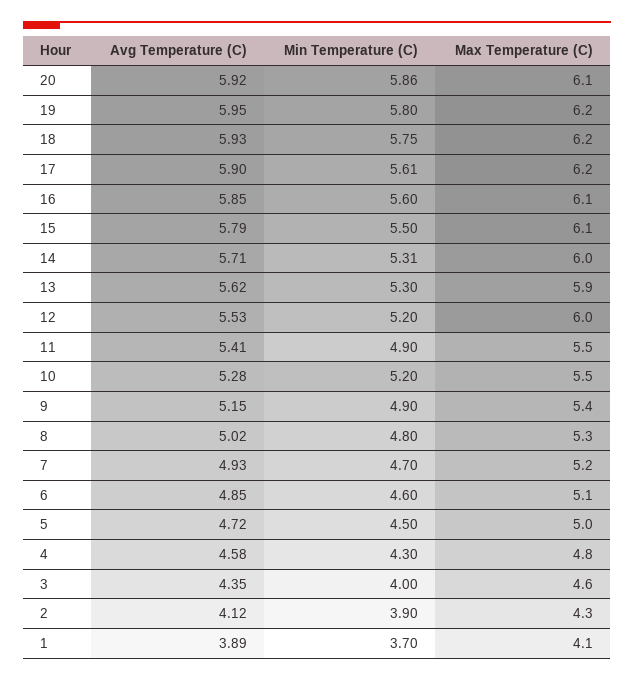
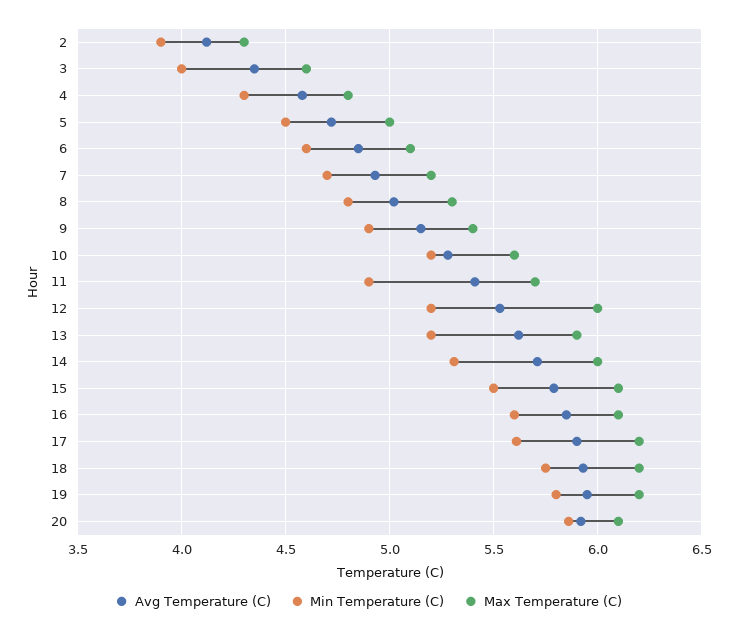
  {
    "Avg Temperature (C)": {
      "20": 5.92,
      "19": 5.95,
      "18": 5.93,
      "17": 5.9,
      "16": 5.85,
      "15": 5.79,
      "14": 5.71,
      "13": 5.62,
      "12": 5.53,
      "11": 5.41,
      "10": 5.28,
      "9": 5.15,
      "8": 5.02,
      "7": 4.93,
      "6": 4.85,
      "5": 4.72,
      "4": 4.58,
      "3": 4.35,
-     "2": 4.12,
+     "2": 4.12
-     "1": 3.89
    },
    "Min Temperature (C)": {
      "20": 5.86,
      "19": 5.8,
      "18": 5.75,
      "17": 5.61,
      "16": 5.6,
      "15": 5.5,
      "14": 5.31,
-     "13": 5.3,
+     "13": 5.2,
      "12": 5.2,
      "11": 4.9,
      "10": 5.2,
      "9": 4.9,
      "8": 4.8,
      "7": 4.7,
      "6": 4.6,
      "5": 4.5,
      "4": 4.3,
      "3": 4,
-     "2": 3.9,
+     "2": 3.9
-     "1": 3.7
    },
    "Max Temperature (C)": {
      "20": 6.1,
      "19": 6.2,
      "18": 6.2,
      "17": 6.2,
      "16": 6.1,
      "15": 6.1,
      "14": 6,
      "13": 5.9,
      "12": 6,
-     "11": 5.5,
+     "11": 5.7,
-     "10": 5.5,
+     "10": 5.6,
      "9": 5.4,
      "8": 5.3,
      "7": 5.2,
      "6": 5.1,
      "5": 5,
      "4": 4.8,
      "3": 4.6,
-     "2": 4.3,
+     "2": 4.3
-     "1": 4.1
    }
  }

